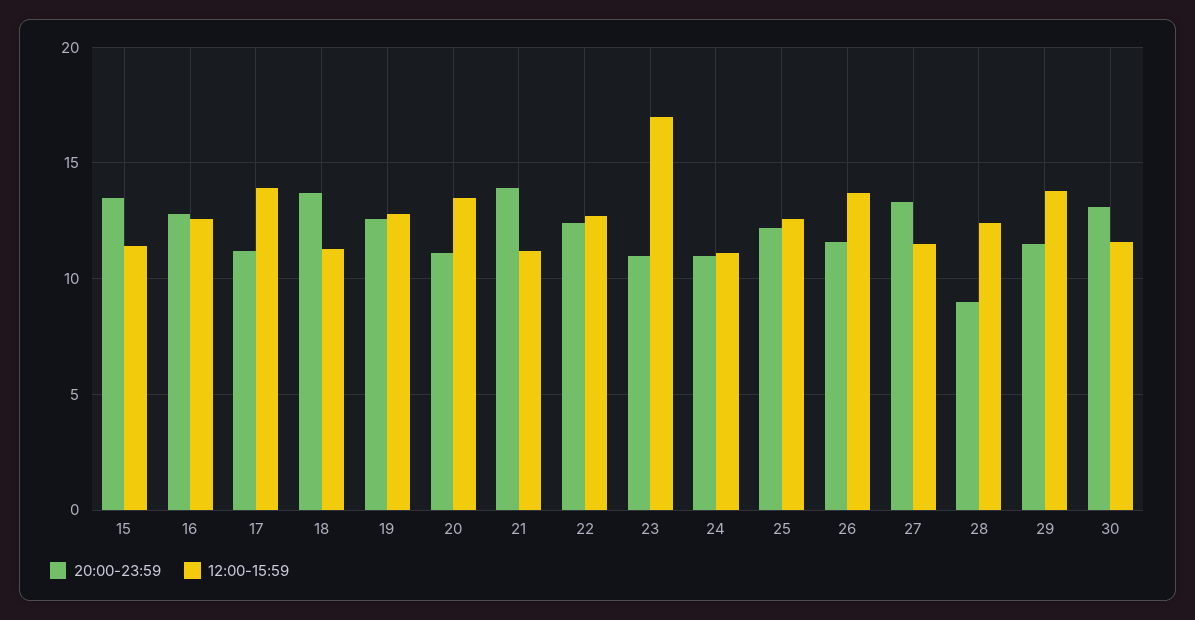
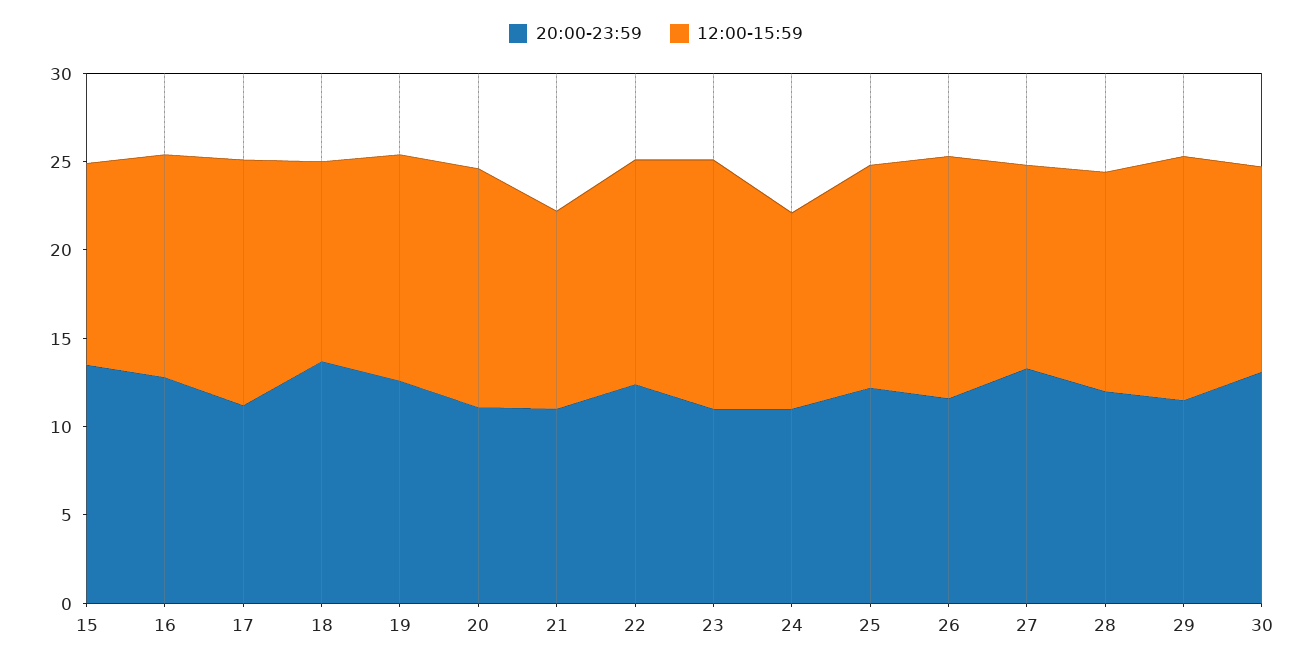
  {
    "20:00-23:59": {
      "15": 13.5,
      "16": 13,
      "17": 11,
      "18": 13.5,
      "19": 12.5,
      "20": 11,
-     "21": 14,
+     "21": 11,
      "22": 12.5,
      "23": 11,
      "24": 11,
      "25": 12,
      "26": 11.5,
      "27": 13.5,
-     "28": 9,
+     "28": 12,
      "29": 11.5,
      "30": 13
    },
    "12:00-15:59": {
      "15": 11.5,
      "16": 12.5,
      "17": 14,
      "18": 11.5,
      "19": 13,
      "20": 13.5,
      "21": 11,
      "22": 12.5,
-     "23": 17,
+     "23": 14,
      "24": 11,
      "25": 12.5,
      "26": 13.5,
      "27": 11.5,
      "28": 12.5,
      "29": 14,
      "30": 11.5
    }
  }

